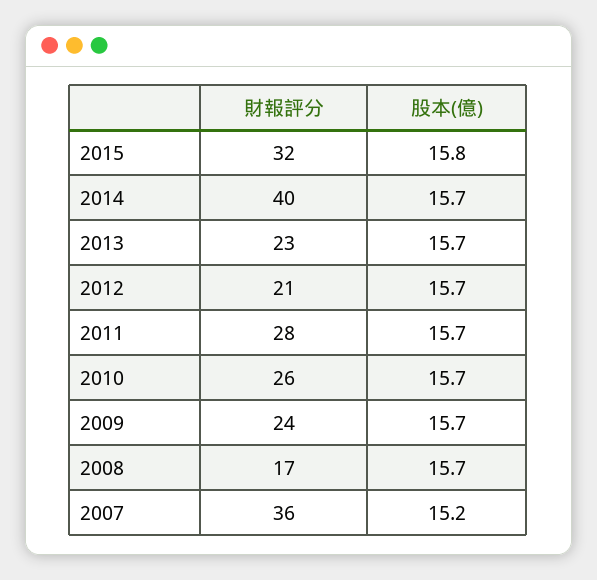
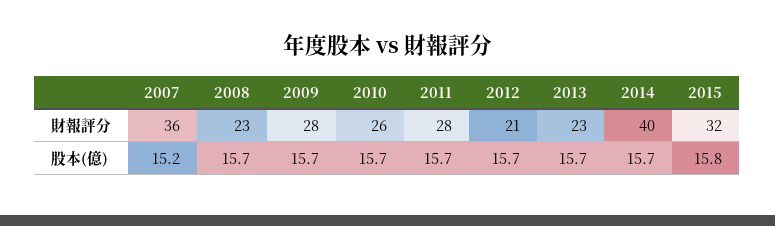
  {
    "財報評分": {
      "2015": 32,
      "2014": 40,
      "2013": 23,
      "2012": 21,
      "2011": 28,
      "2010": 26,
-     "2009": 24,
+     "2009": 28,
-     "2008": 17,
+     "2008": 23,
      "2007": 36
    },
    "股本(億)": {
      "2015": 15.8,
      "2014": 15.7,
      "2013": 15.7,
      "2012": 15.7,
      "2011": 15.7,
      "2010": 15.7,
      "2009": 15.7,
      "2008": 15.7,
      "2007": 15.2
    }
  }

